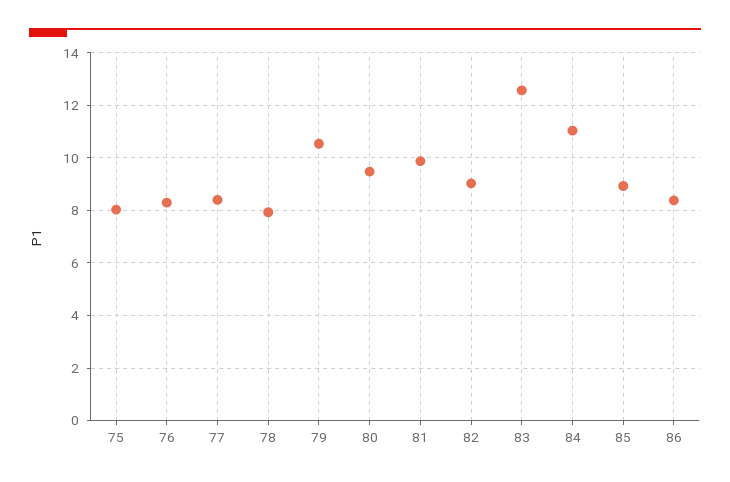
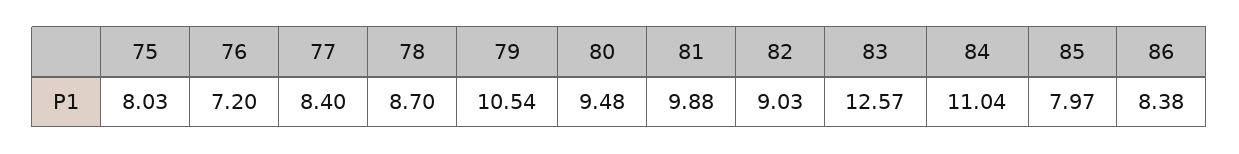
  {
    "75": 8.03,
-   "76": 8.25,
+   "76": 7.2,
    "77": 8.4,
-   "78": 8,
+   "78": 8.7,
    "79": 10.54,
    "80": 9.48,
    "81": 9.88,
    "82": 9.03,
    "83": 12.57,
    "84": 11.04,
-   "85": 9,
+   "85": 7.97,
    "86": 8.38
  }

